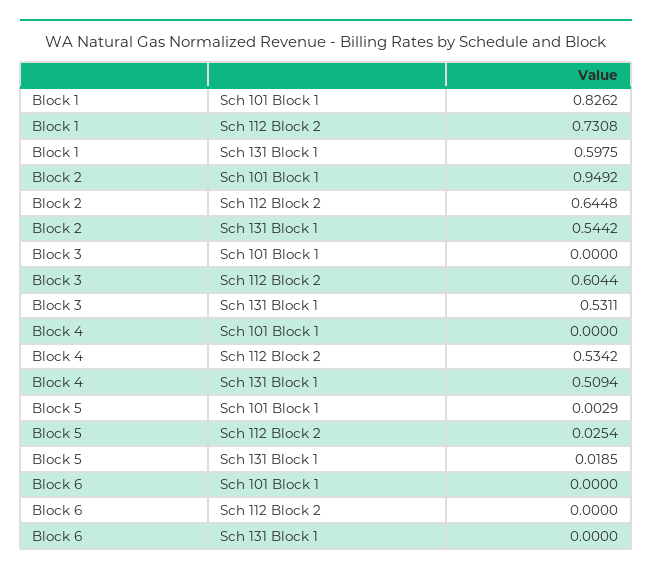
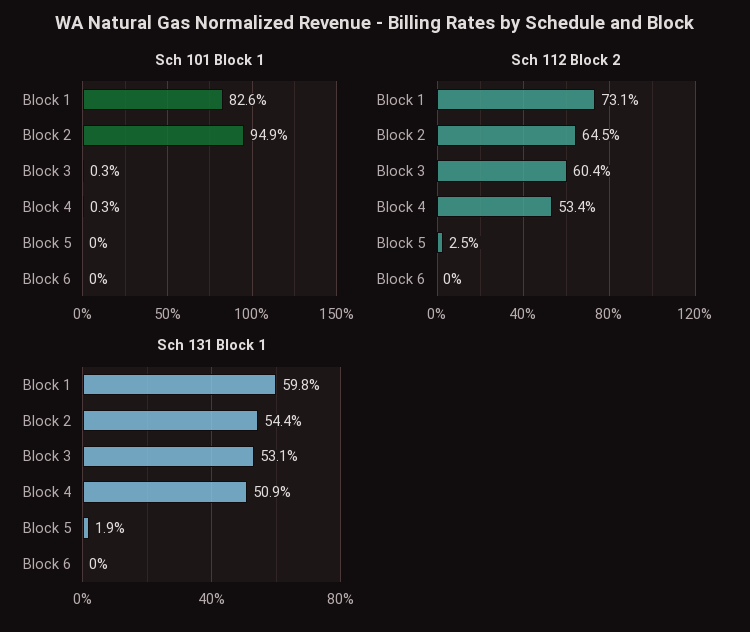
  {
    "Sch 101 Block 1": {
      "Block 1": 0.8262,
      "Block 2": 0.9492,
-     "Block 3": 0,
+     "Block 3": 0.003,
-     "Block 4": 0,
+     "Block 4": 0.003,
-     "Block 5": 0.0029,
+     "Block 5": 0,
      "Block 6": 0
    },
    "Sch 112 Block 2": {
      "Block 1": 0.7308,
      "Block 2": 0.6448,
      "Block 3": 0.6044,
      "Block 4": 0.5342,
      "Block 5": 0.0254,
      "Block 6": 0
    },
    "Sch 131 Block 1": {
      "Block 1": 0.5975,
      "Block 2": 0.5442,
      "Block 3": 0.5311,
      "Block 4": 0.5094,
      "Block 5": 0.0185,
      "Block 6": 0
    }
  }

